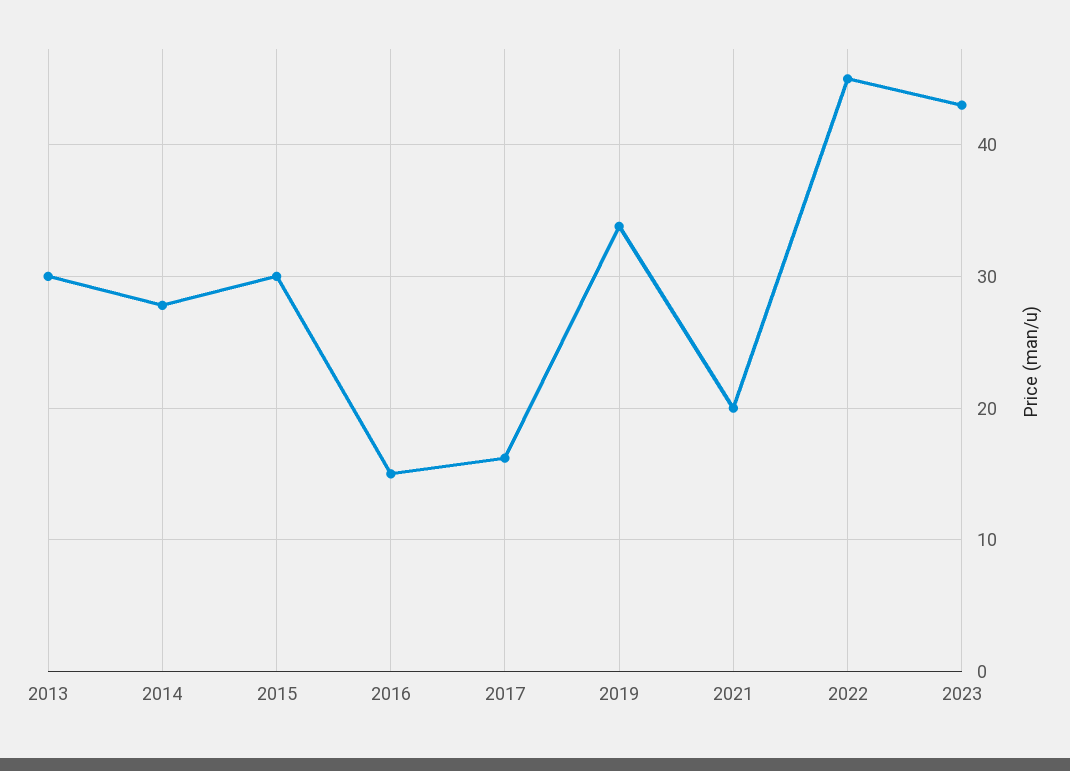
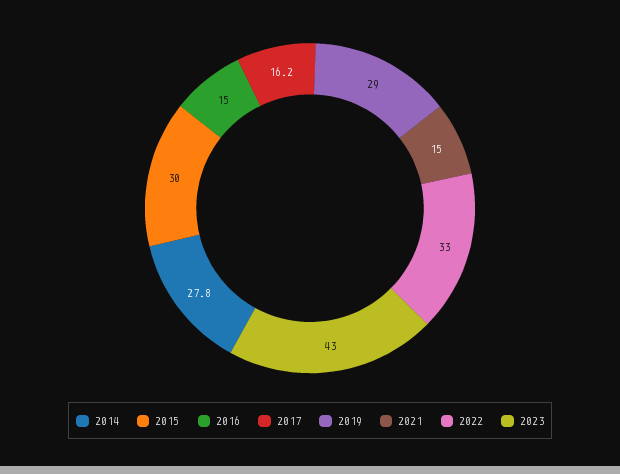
  {
-   "2013": 30,
    "2014": 27.8,
    "2015": 30,
    "2016": 15,
    "2017": 16.2,
-   "2019": 34,
+   "2019": 29,
-   "2021": 20,
+   "2021": 15,
-   "2022": 45,
+   "2022": 33,
    "2023": 43
  }

